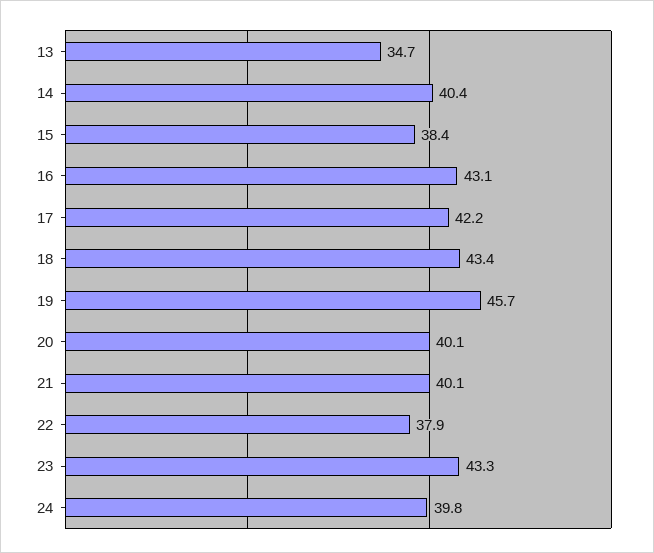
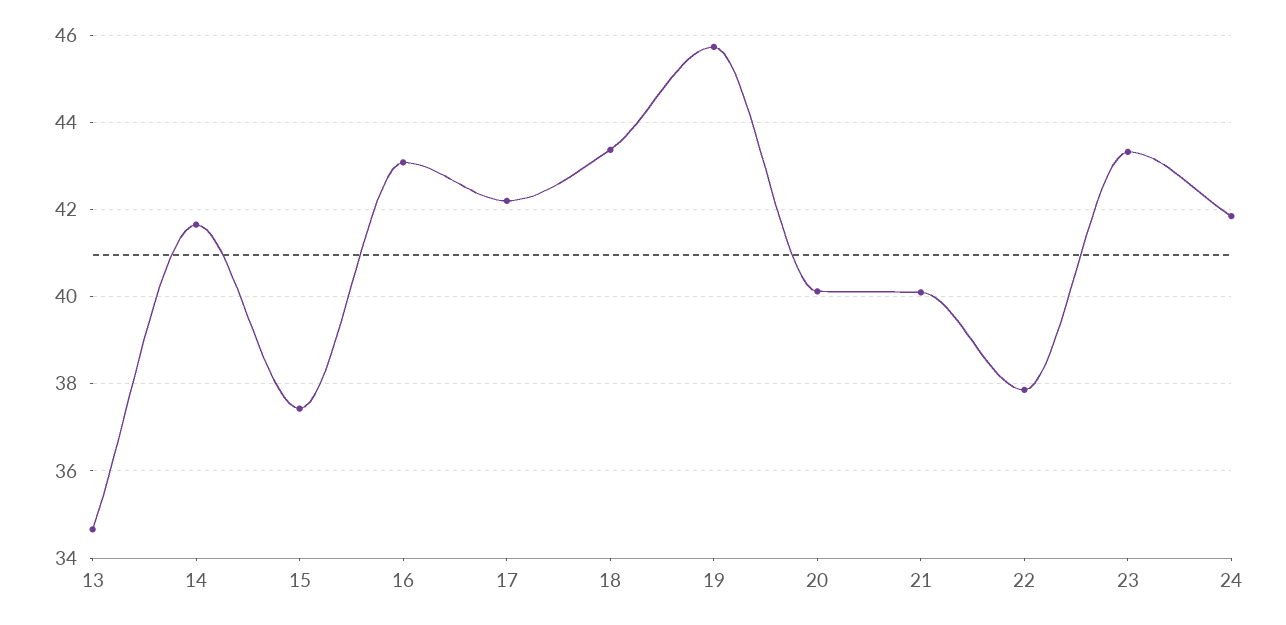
  {
    "13": 34.7,
-   "14": 40.4,
+   "14": 41.6,
-   "15": 38.4,
+   "15": 37.4,
    "16": 43.1,
    "17": 42.2,
    "18": 43.4,
    "19": 45.7,
    "20": 40.1,
    "21": 40.1,
    "22": 37.9,
    "23": 43.3,
-   "24": 39.8
+   "24": 41.8
  }

